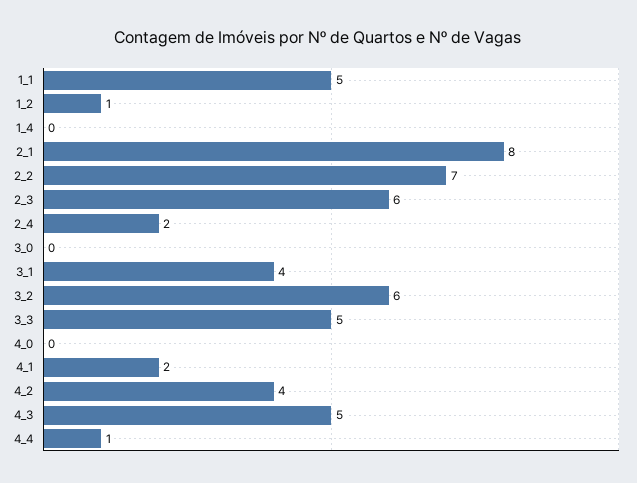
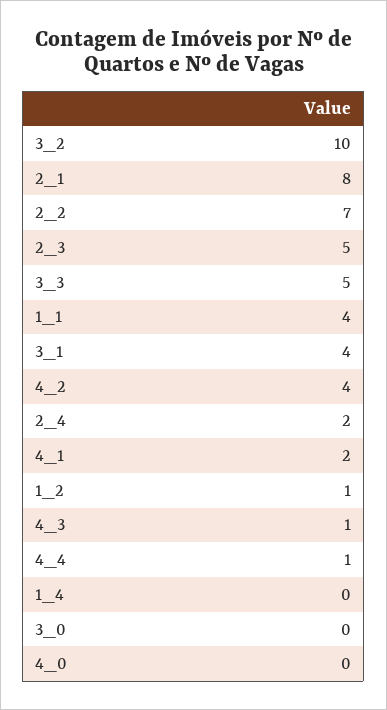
  {
-   "1_1": 5,
+   "1_1": 4,
    "1_2": 1,
    "1_4": 0,
    "2_1": 8,
    "2_2": 7,
-   "2_3": 6,
+   "2_3": 5,
    "2_4": 2,
    "3_0": 0,
    "3_1": 4,
-   "3_2": 6,
+   "3_2": 10,
    "3_3": 5,
    "4_0": 0,
    "4_1": 2,
    "4_2": 4,
-   "4_3": 5,
+   "4_3": 1,
    "4_4": 1
  }

